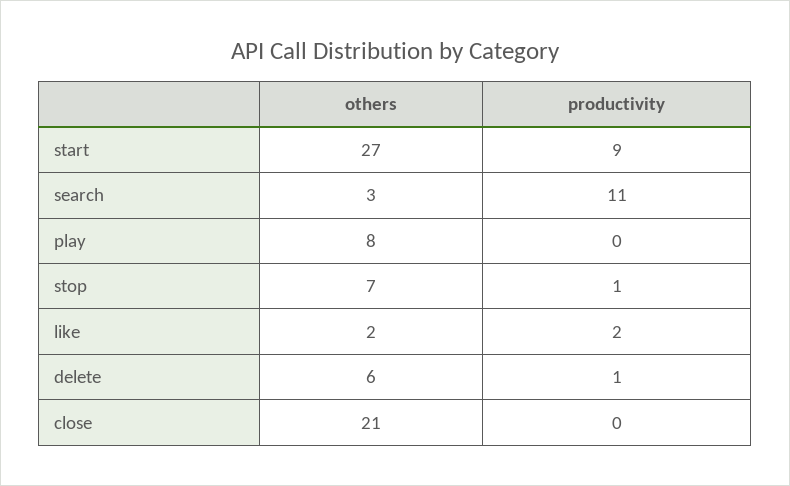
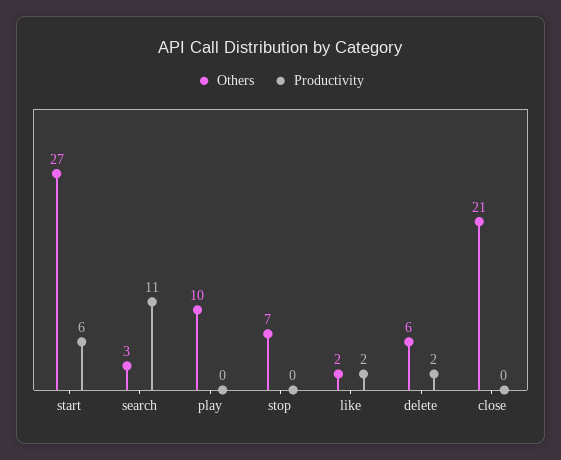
  {
    "others": {
      "start": 27,
      "search": 3,
-     "play": 8,
+     "play": 10,
      "stop": 7,
      "like": 2,
      "delete": 6,
      "close": 21
    },
    "productivity": {
-     "start": 9,
+     "start": 6,
      "search": 11,
      "play": 0,
-     "stop": 1,
+     "stop": 0,
      "like": 2,
-     "delete": 1,
+     "delete": 2,
      "close": 0
    }
  }

